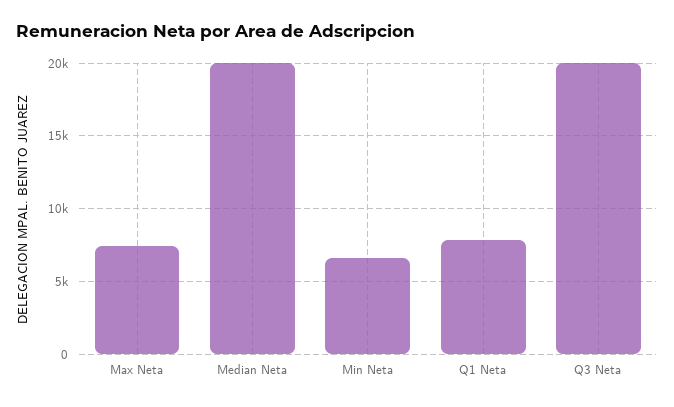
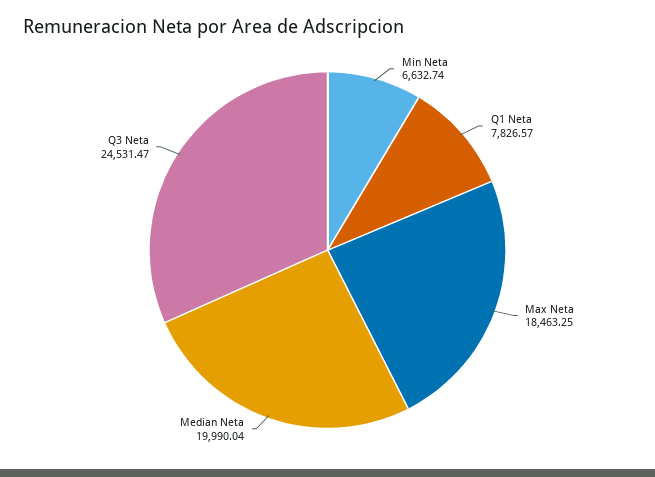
  {
-   "Max Neta": 7500,
+   "Max Neta": 18463.25,
    "Median Neta": 19990.04,
    "Min Neta": 6632.74,
    "Q1 Neta": 7826.57,
-   "Q3 Neta": 20000
+   "Q3 Neta": 24531.47
  }

